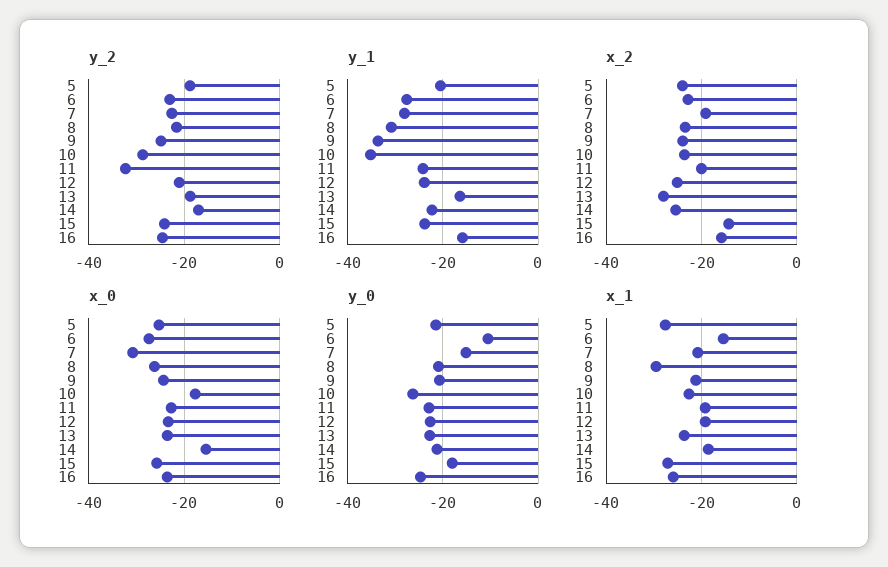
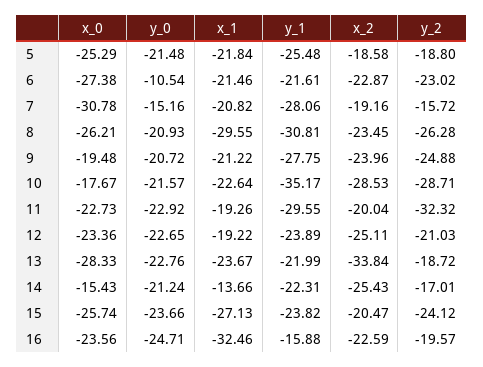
  {
    "y_2": {
      "5": -18.8,
      "6": -23.02,
-     "7": -22,
+     "7": -15.72,
-     "8": -22,
+     "8": -26.28,
      "9": -24.88,
      "10": -28.71,
      "11": -32.32,
      "12": -21.03,
      "13": -18.72,
      "14": -17.01,
      "15": -24.12,
-     "16": -24
+     "16": -19.57
    },
    "y_1": {
-     "5": -20,
+     "5": -25.48,
-     "6": -28,
+     "6": -21.61,
      "7": -28.06,
      "8": -30.81,
-     "9": -34,
+     "9": -27.75,
      "10": -35.17,
-     "11": -24,
+     "11": -29.55,
      "12": -23.89,
-     "13": -16,
+     "13": -21.99,
      "14": -22.31,
      "15": -23.82,
      "16": -15.88
    },
    "x_2": {
-     "5": -24,
+     "5": -18.58,
      "6": -22.87,
      "7": -19.16,
      "8": -23.45,
      "9": -23.96,
-     "10": -24,
+     "10": -28.53,
      "11": -20.04,
      "12": -25.11,
-     "13": -28,
+     "13": -33.84,
      "14": -25.43,
-     "15": -14,
+     "15": -20.47,
-     "16": -16
+     "16": -22.59
    },
    "x_0": {
      "5": -25.29,
      "6": -27.38,
      "7": -30.78,
      "8": -26.21,
-     "9": -24,
+     "9": -19.48,
      "10": -17.67,
      "11": -22.73,
      "12": -23.36,
-     "13": -24,
+     "13": -28.33,
      "14": -15.43,
      "15": -25.74,
      "16": -23.56
    },
    "y_0": {
      "5": -21.48,
      "6": -10.54,
      "7": -15.16,
      "8": -20.93,
      "9": -20.72,
-     "10": -26,
+     "10": -21.57,
      "11": -22.92,
      "12": -22.65,
      "13": -22.76,
      "14": -21.24,
-     "15": -18,
+     "15": -23.66,
      "16": -24.71
    },
    "x_1": {
-     "5": -28,
+     "5": -21.84,
-     "6": -16,
+     "6": -21.46,
      "7": -20.82,
      "8": -29.55,
      "9": -21.22,
      "10": -22.64,
      "11": -19.26,
      "12": -19.22,
      "13": -23.67,
-     "14": -18,
+     "14": -13.66,
      "15": -27.13,
-     "16": -26
+     "16": -32.46
    }
  }

